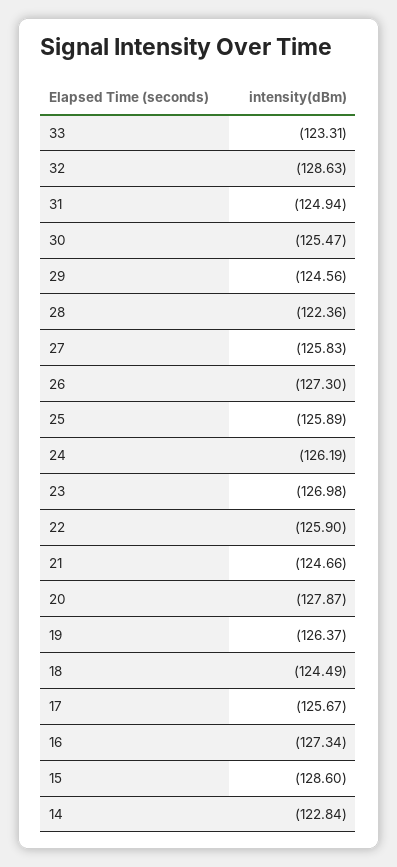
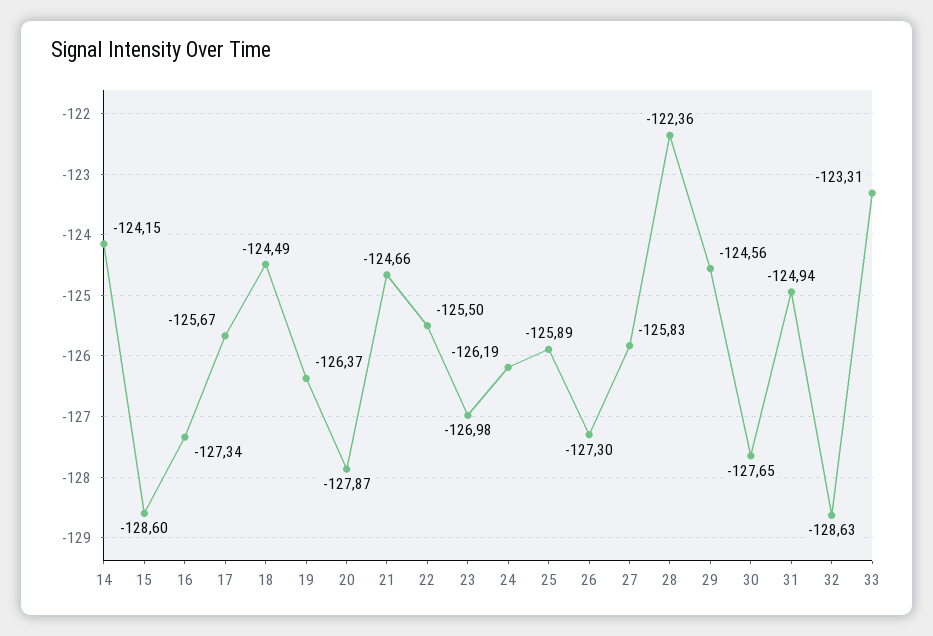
  {
    "33": -123.31,
    "32": -128.63,
    "31": -124.94,
-   "30": -125.47,
+   "30": -127.65,
    "29": -124.56,
    "28": -122.36,
    "27": -125.83,
    "26": -127.3,
    "25": -125.89,
    "24": -126.19,
    "23": -126.98,
-   "22": -125.9,
+   "22": -125.5,
    "21": -124.66,
    "20": -127.87,
    "19": -126.37,
    "18": -124.49,
    "17": -125.67,
    "16": -127.34,
    "15": -128.6,
-   "14": -122.84
+   "14": -124.15
  }

